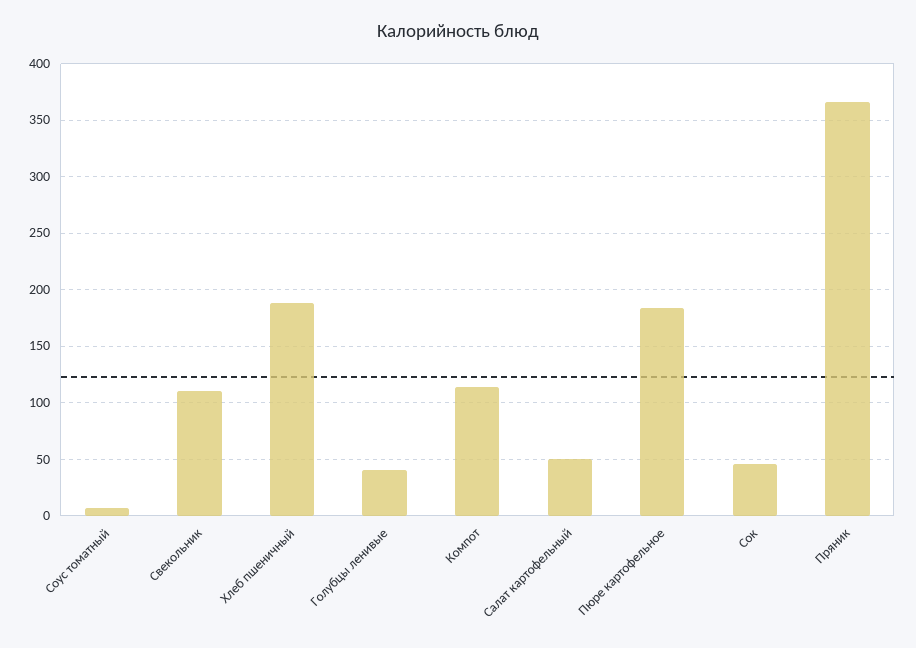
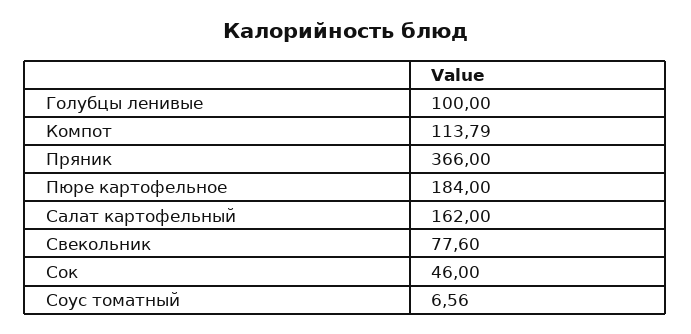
  {
    "Соус томатный": 6.56,
-   "Свекольник": 110,
+   "Свекольник": 77.6,
-   "Хлеб пшеничный": 190,
-   "Голубцы ленивые": 40,
+   "Голубцы ленивые": 100,
    "Компот": 113.79,
-   "Салат картофельный": 50,
+   "Салат картофельный": 162,
    "Пюре картофельное": 184,
    "Сок": 46,
    "Пряник": 366
  }

